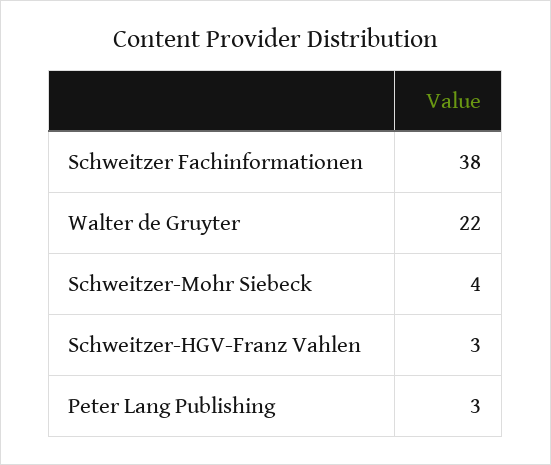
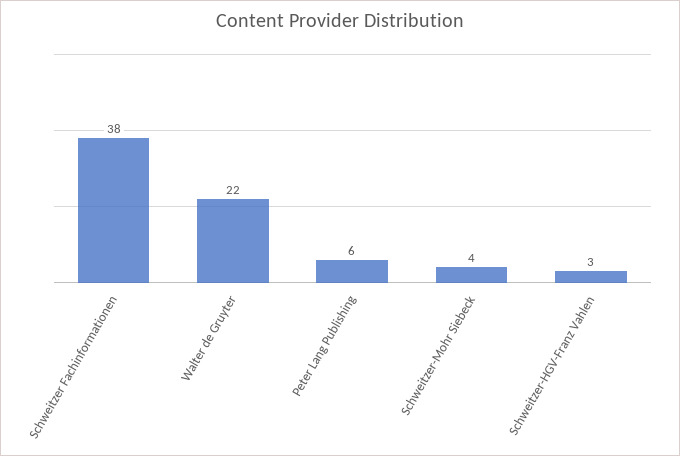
  {
    "Schweitzer Fachinformationen": 38,
    "Walter de Gruyter": 22,
    "Schweitzer-Mohr Siebeck": 4,
    "Schweitzer-HGV-Franz Vahlen": 3,
-   "Peter Lang Publishing": 3
+   "Peter Lang Publishing": 6
  }

